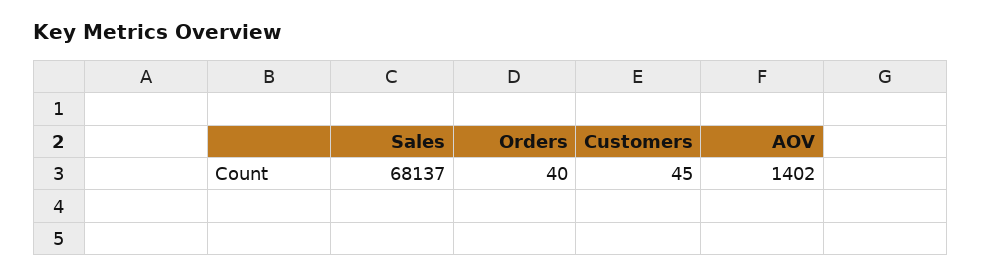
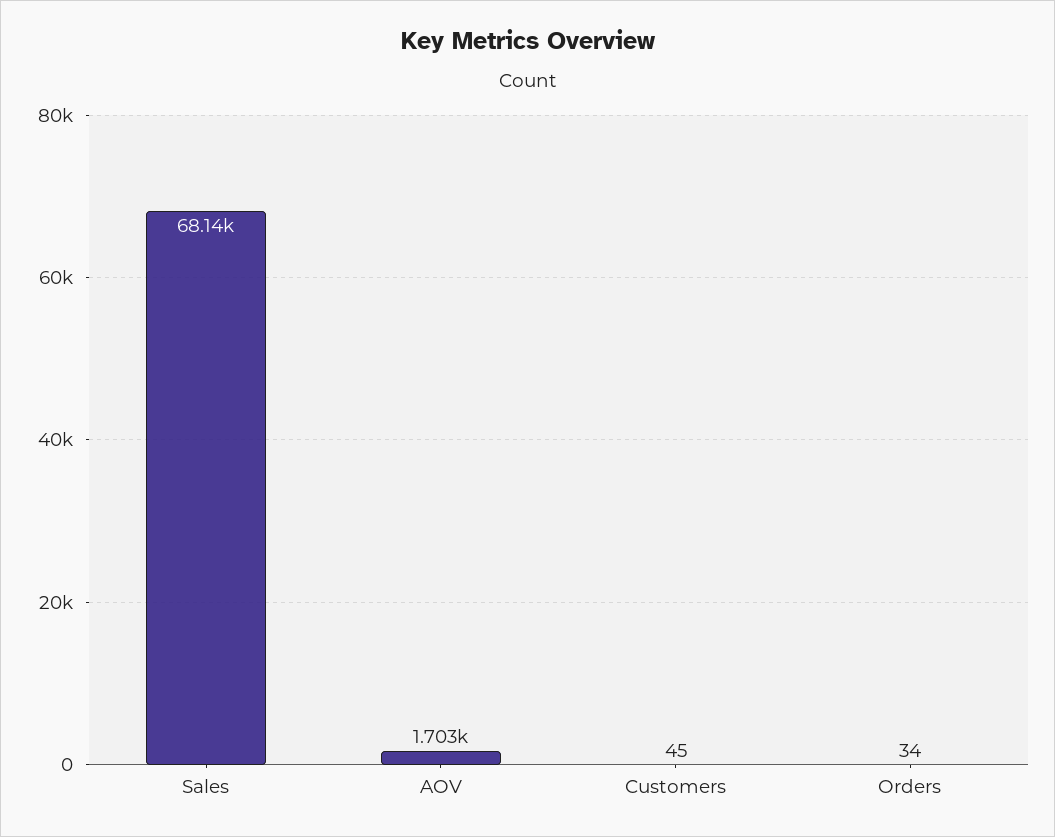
  {
    "Sales": 68137,
-   "Orders": 40,
+   "Orders": 34,
    "Customers": 45,
-   "AOV": 1402
+   "AOV": 1703
  }

